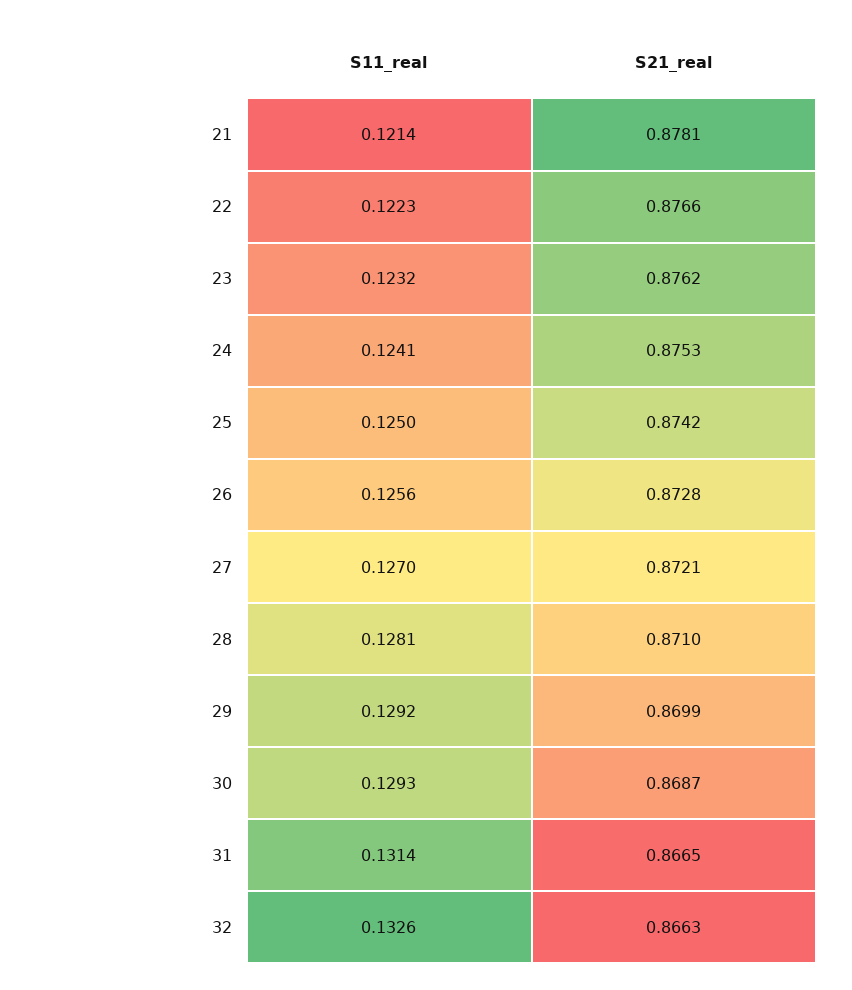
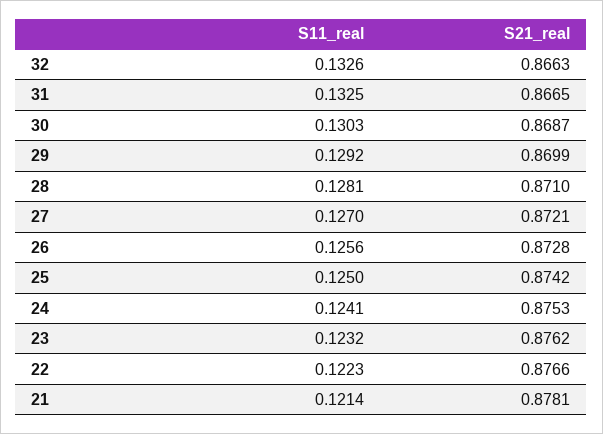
  {
    "S11_real": {
      "21": 0.1214,
      "22": 0.1223,
      "23": 0.1232,
      "24": 0.1241,
      "25": 0.125,
      "26": 0.1256,
      "27": 0.127,
      "28": 0.1281,
      "29": 0.1292,
-     "30": 0.1293,
+     "30": 0.1303,
-     "31": 0.1314,
+     "31": 0.1325,
      "32": 0.1326
    },
    "S21_real": {
      "21": 0.8781,
      "22": 0.8766,
      "23": 0.8762,
      "24": 0.8753,
      "25": 0.8742,
      "26": 0.8728,
      "27": 0.8721,
      "28": 0.871,
      "29": 0.8699,
      "30": 0.8687,
      "31": 0.8665,
      "32": 0.8663
    }
  }

